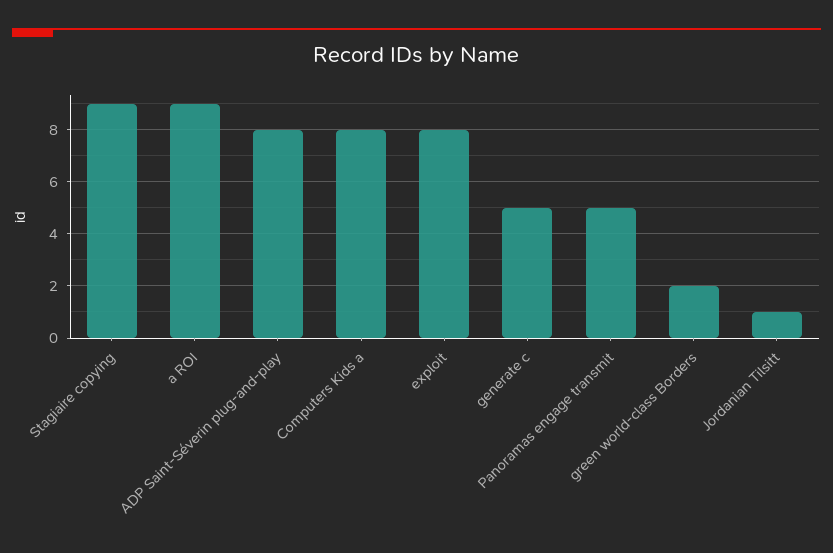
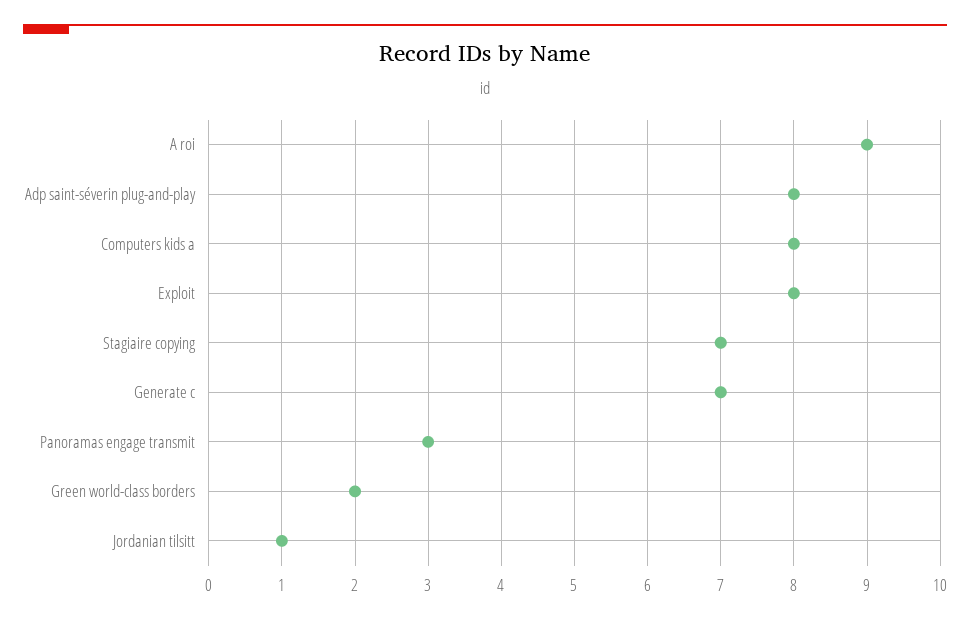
  {
-   "Stagiaire copying": 9,
+   "Stagiaire copying": 7,
    "a ROI": 9,
    "ADP Saint-Séverin plug-and-play": 8,
    "Computers Kids a": 8,
    "exploit": 8,
-   "generate c": 5,
+   "generate c": 7,
-   "Panoramas engage transmit": 5,
+   "Panoramas engage transmit": 3,
    "green world-class Borders": 2,
    "Jordanian Tilsitt": 1
  }

